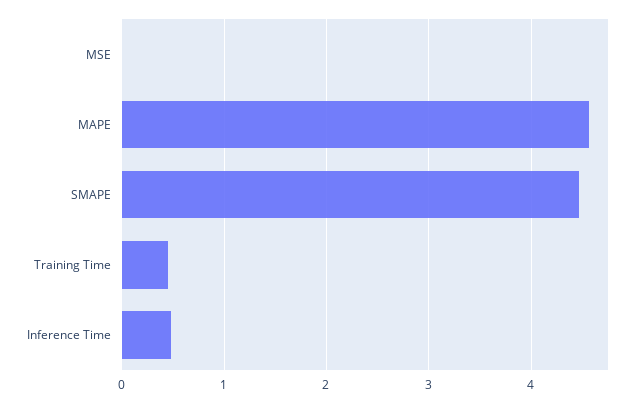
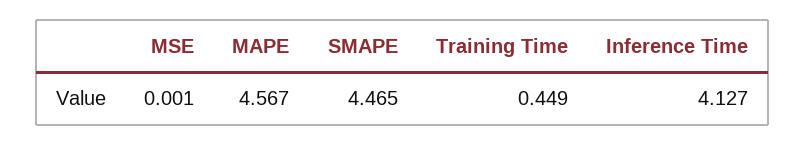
  {
    "MSE": 0.001,
    "MAPE": 4.567,
    "SMAPE": 4.465,
    "Training Time": 0.449,
-   "Inference Time": 0.5
+   "Inference Time": 4.127
  }

